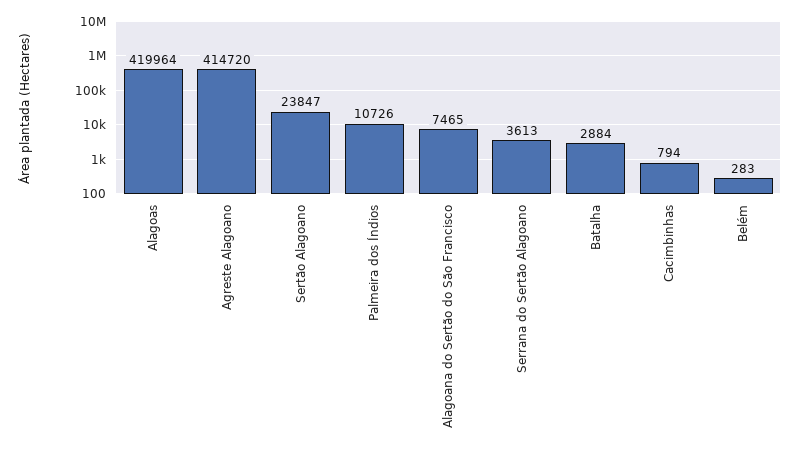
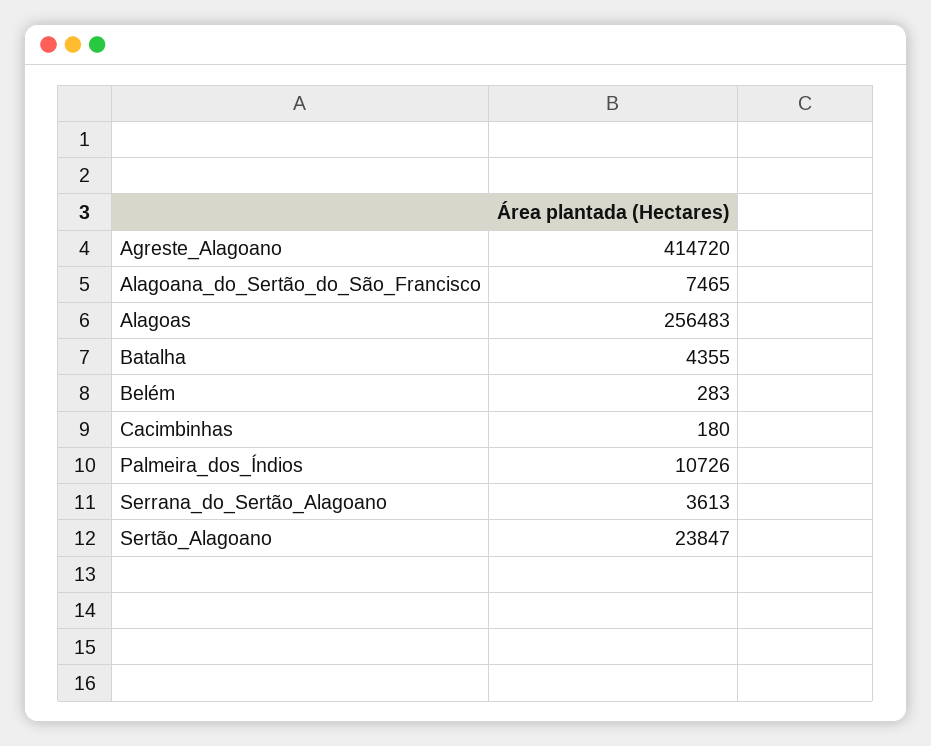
  {
-   "Alagoas": 419964,
+   "Alagoas": 256483,
    "Agreste Alagoano": 414720,
    "Sertão Alagoano": 23847,
    "Palmeira dos Índios": 10726,
    "Alagoana do Sertão do São Francisco": 7465,
    "Serrana do Sertão Alagoano": 3613,
-   "Batalha": 2884,
+   "Batalha": 4355,
-   "Cacimbinhas": 794,
+   "Cacimbinhas": 180,
    "Belém": 283
  }

